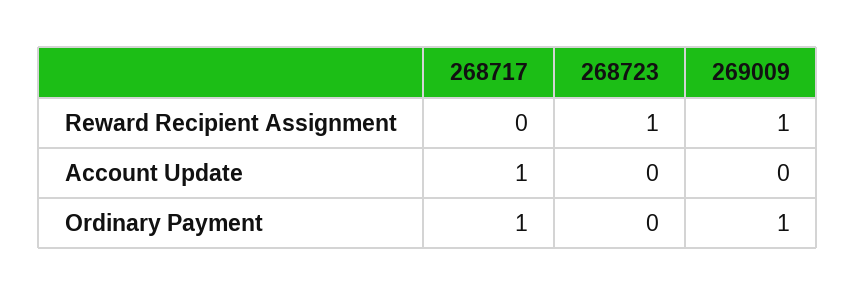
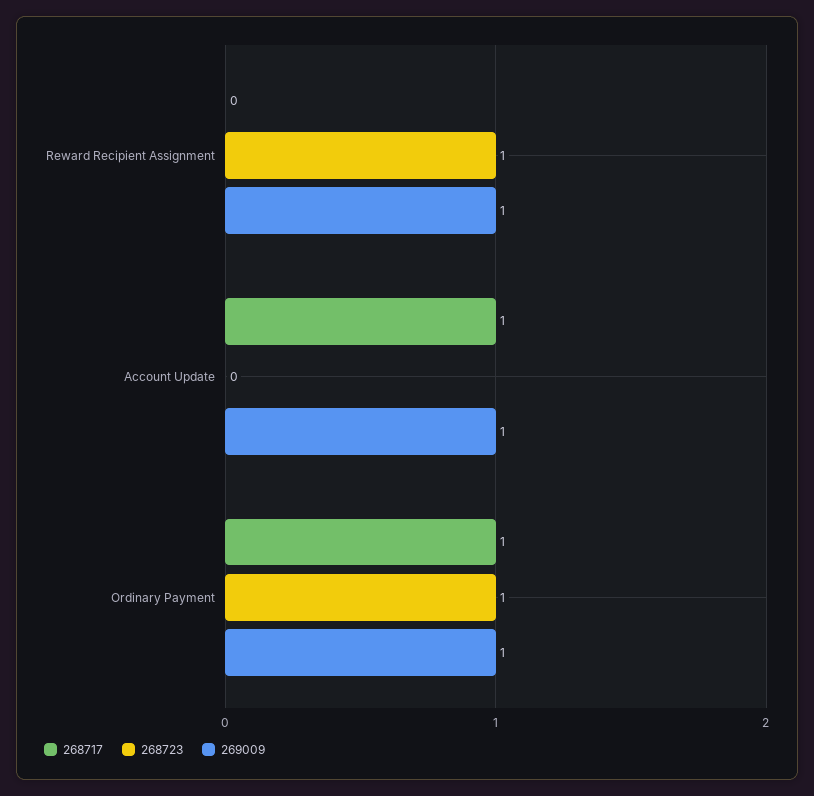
  {
    "268717": {
      "Reward Recipient Assignment": 0,
      "Account Update": 1,
      "Ordinary Payment": 1
    },
    "268723": {
      "Reward Recipient Assignment": 1,
      "Account Update": 0,
-     "Ordinary Payment": 0
+     "Ordinary Payment": 1
    },
    "269009": {
      "Reward Recipient Assignment": 1,
-     "Account Update": 0,
+     "Account Update": 1,
      "Ordinary Payment": 1
    }
  }

